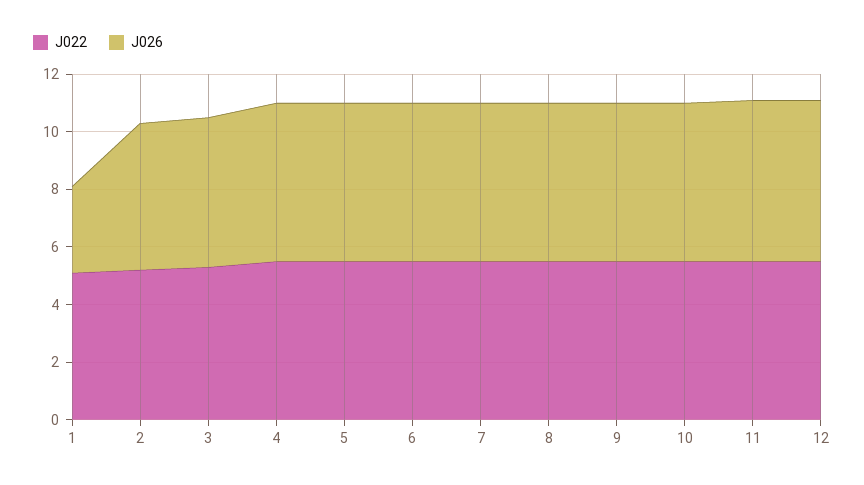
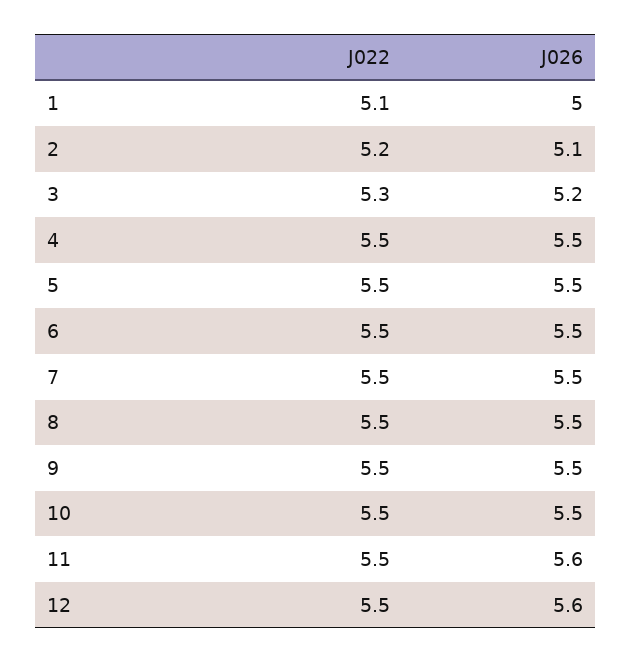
  {
    "J022": {
      "1": 5.1,
      "2": 5.2,
      "3": 5.3,
      "4": 5.5,
      "5": 5.5,
      "6": 5.5,
      "7": 5.5,
      "8": 5.5,
      "9": 5.5,
      "10": 5.5,
      "11": 5.5,
      "12": 5.5
    },
    "J026": {
-     "1": 3,
+     "1": 5,
      "2": 5.1,
      "3": 5.2,
      "4": 5.5,
      "5": 5.5,
      "6": 5.5,
      "7": 5.5,
      "8": 5.5,
      "9": 5.5,
      "10": 5.5,
      "11": 5.6,
      "12": 5.6
    }
  }

